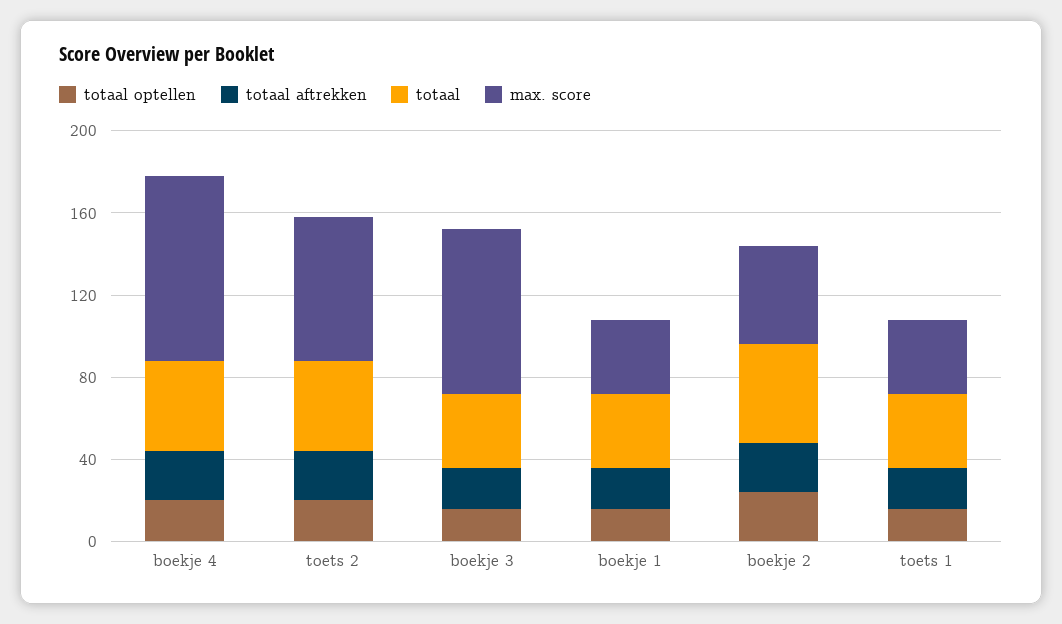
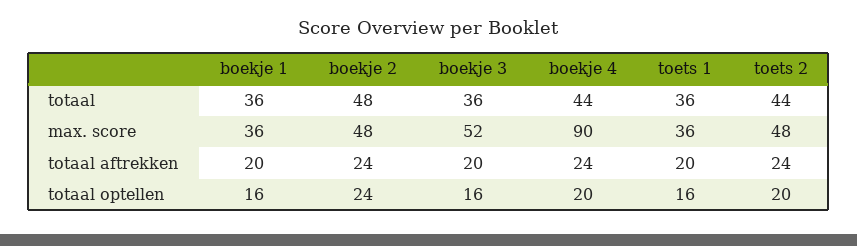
  {
    "totaal optellen": {
      "boekje 4": 20,
      "toets 2": 20,
      "boekje 3": 16,
      "boekje 1": 16,
      "boekje 2": 24,
      "toets 1": 16
    },
    "totaal aftrekken": {
      "boekje 4": 24,
      "toets 2": 24,
      "boekje 3": 20,
      "boekje 1": 20,
      "boekje 2": 24,
      "toets 1": 20
    },
    "totaal": {
      "boekje 4": 44,
      "toets 2": 44,
      "boekje 3": 36,
      "boekje 1": 36,
      "boekje 2": 48,
      "toets 1": 36
    },
    "max. score": {
      "boekje 4": 90,
-     "toets 2": 70,
+     "toets 2": 48,
-     "boekje 3": 80,
+     "boekje 3": 52,
      "boekje 1": 36,
      "boekje 2": 48,
      "toets 1": 36
    }
  }

